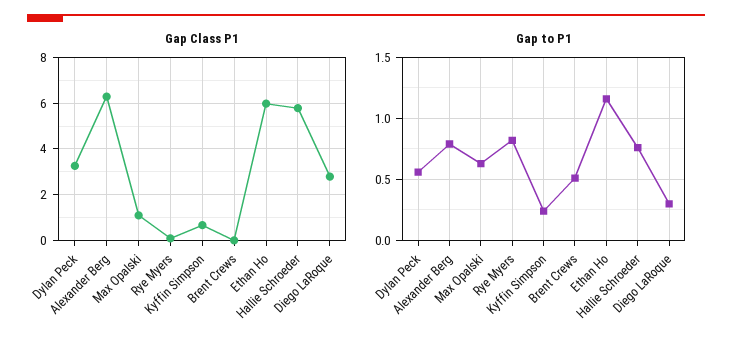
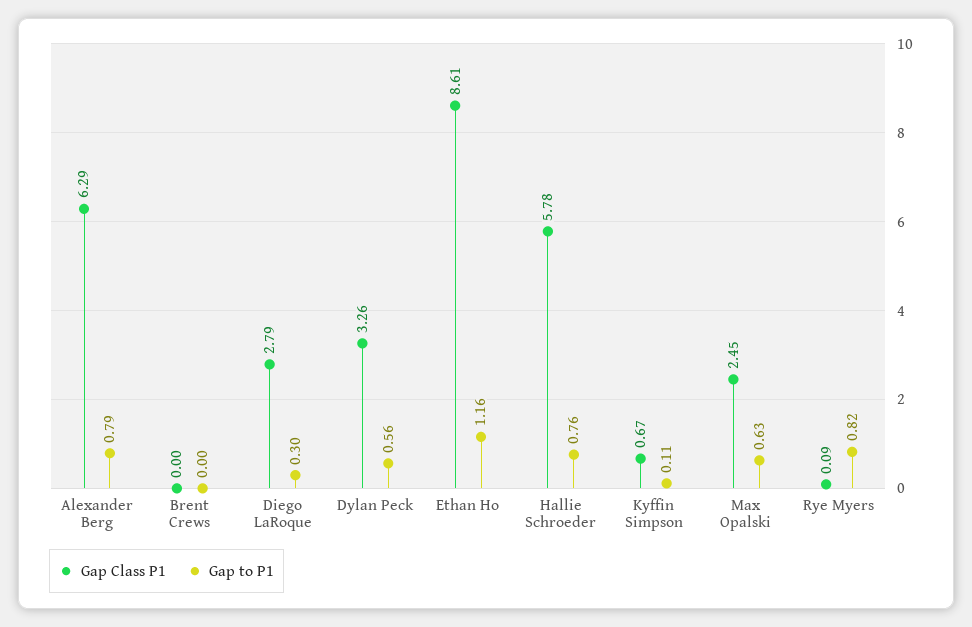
  {
    "Gap Class P1": {
      "Dylan Peck": 3.26,
      "Alexander Berg": 6.29,
-     "Max Opalski": 1,
+     "Max Opalski": 2.45,
      "Rye Myers": 0.09,
      "Kyffin Simpson": 0.67,
      "Brent Crews": 0,
-     "Ethan Ho": 6,
+     "Ethan Ho": 8.61,
      "Hallie Schroeder": 5.78,
      "Diego LaRoque": 2.79
    },
    "Gap to P1": {
      "Dylan Peck": 0.56,
      "Alexander Berg": 0.79,
      "Max Opalski": 0.63,
      "Rye Myers": 0.82,
-     "Kyffin Simpson": 0.25,
+     "Kyffin Simpson": 0.11,
-     "Brent Crews": 0.5,
+     "Brent Crews": 0,
      "Ethan Ho": 1.16,
      "Hallie Schroeder": 0.76,
      "Diego LaRoque": 0.3
    }
  }

